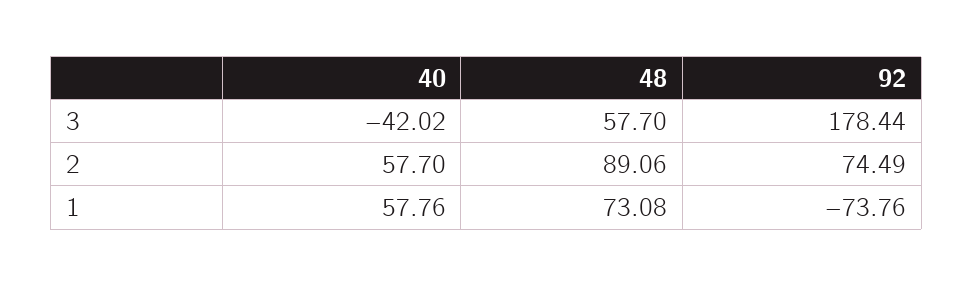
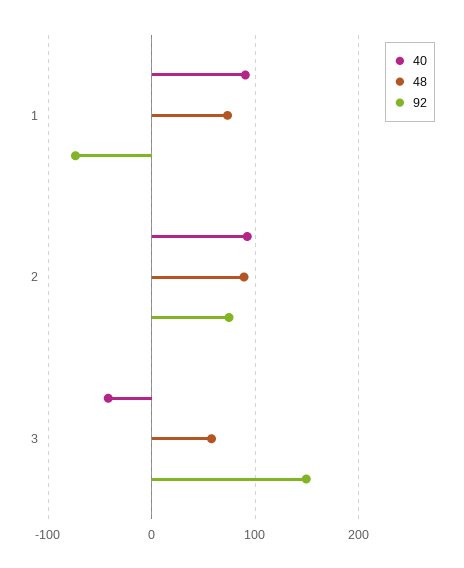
  {
    "40": {
      "3": -42.02,
-     "2": 57.7,
+     "2": 90,
-     "1": 57.76
+     "1": 90
    },
    "48": {
      "3": 57.7,
      "2": 89.06,
      "1": 73.08
    },
    "92": {
-     "3": 178.44,
+     "3": 150,
      "2": 74.49,
      "1": -73.76
    }
  }

